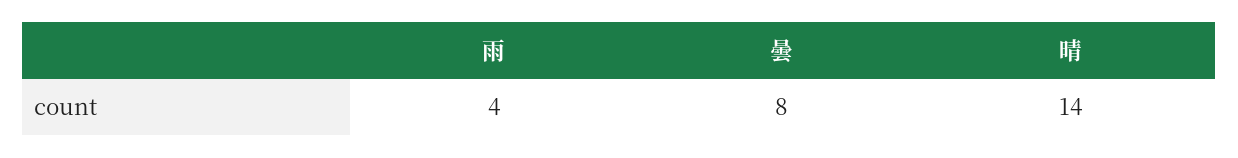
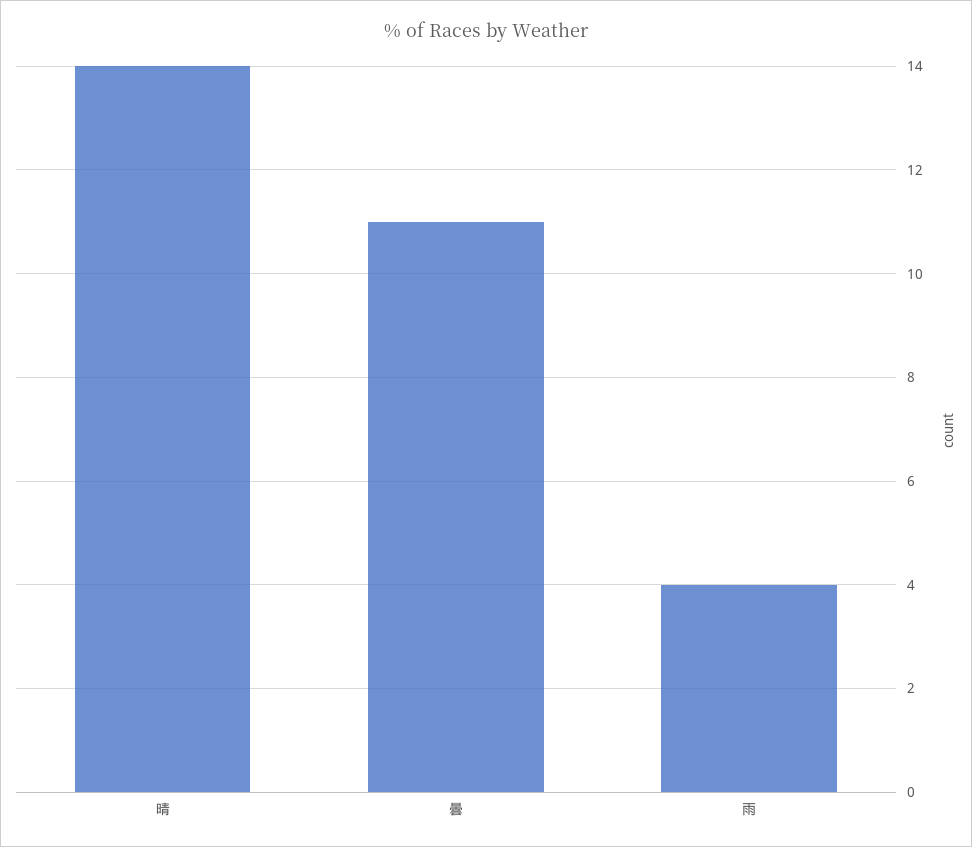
  {
    "雨": 4,
-   "曇": 8,
+   "曇": 11,
    "晴": 14
  }

